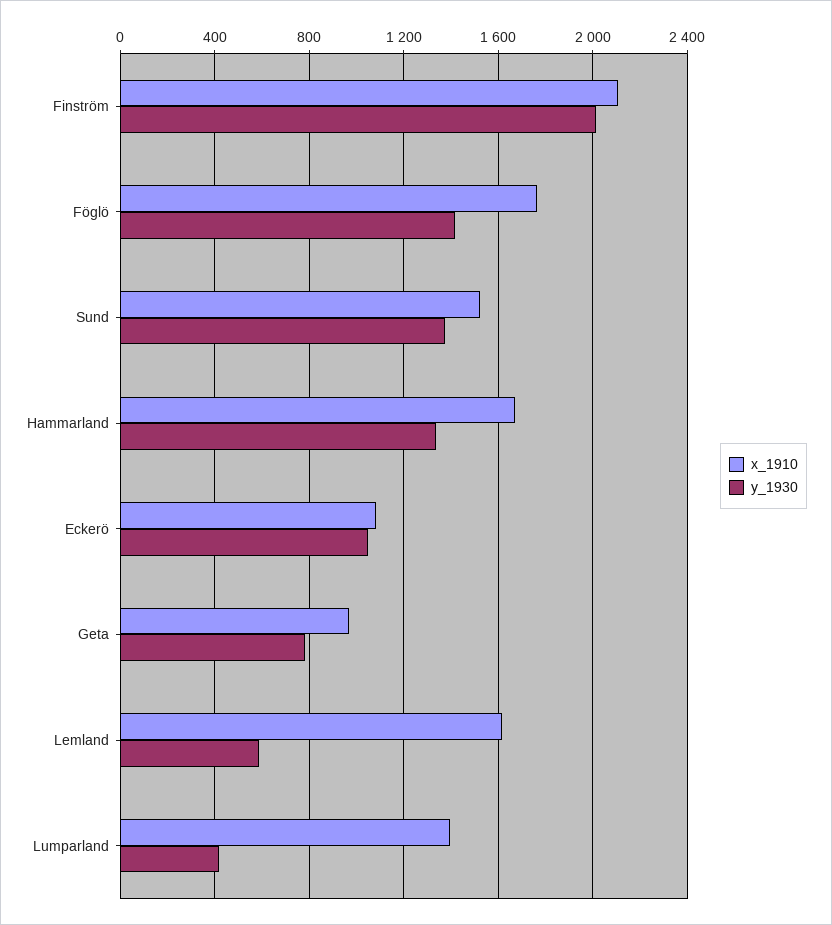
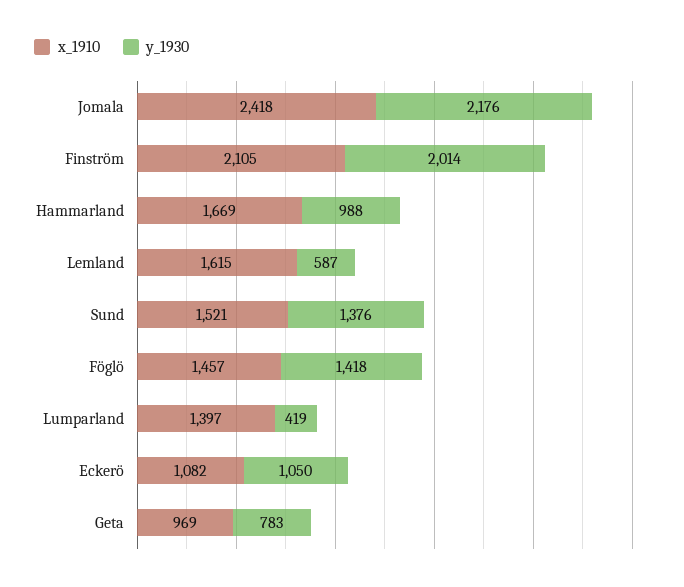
  {
    "x_1910": {
      "Finström": 2105,
-     "Föglö": 1750,
+     "Föglö": 1457,
      "Sund": 1521,
      "Hammarland": 1669,
      "Eckerö": 1082,
      "Geta": 969,
      "Lemland": 1615,
-     "Lumparland": 1397
+     "Lumparland": 1397,
+     "Jomala": 2418
    },
    "y_1930": {
      "Finström": 2014,
      "Föglö": 1418,
      "Sund": 1376,
-     "Hammarland": 1350,
+     "Hammarland": 988,
      "Eckerö": 1050,
      "Geta": 783,
      "Lemland": 587,
-     "Lumparland": 419
+     "Lumparland": 419,
+     "Jomala": 2176
    }
  }

